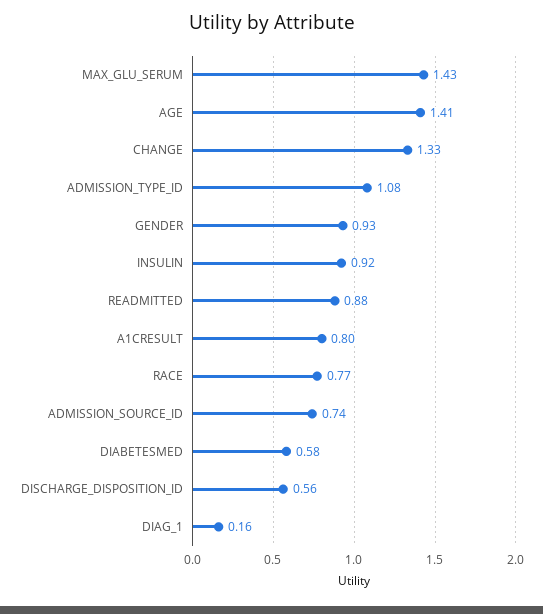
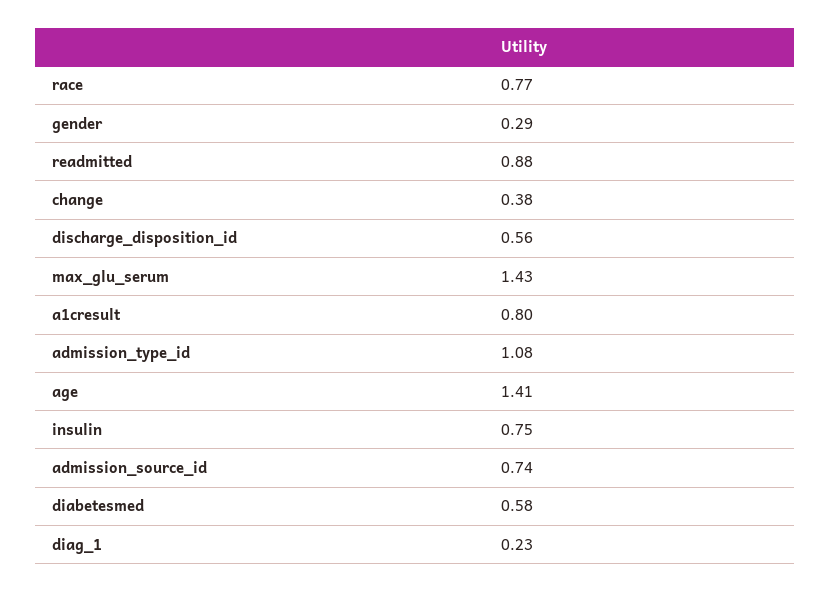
  {
    "MAX_GLU_SERUM": 1.43,
    "AGE": 1.41,
-   "CHANGE": 1.33,
+   "CHANGE": 0.38,
    "ADMISSION_TYPE_ID": 1.08,
-   "GENDER": 0.93,
+   "GENDER": 0.29,
-   "INSULIN": 0.92,
+   "INSULIN": 0.75,
    "READMITTED": 0.88,
    "A1CRESULT": 0.8,
    "RACE": 0.77,
    "ADMISSION_SOURCE_ID": 0.74,
    "DIABETESMED": 0.58,
    "DISCHARGE_DISPOSITION_ID": 0.56,
-   "DIAG_1": 0.16
+   "DIAG_1": 0.23
  }

